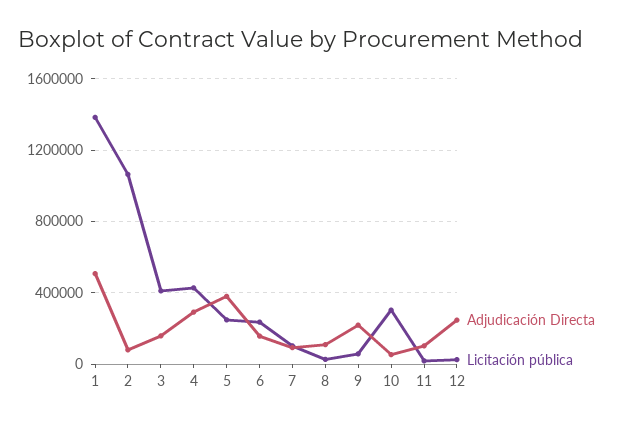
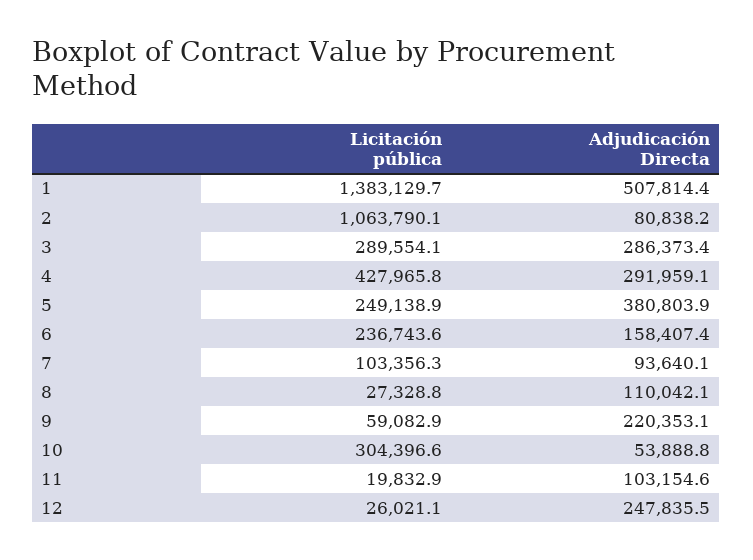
  {
    "Adjudicación Directa": {
      "1": 507814.4,
      "2": 80838.2,
-     "3": 150000,
+     "3": 286373.4,
      "4": 291959.1,
      "5": 380803.9,
      "6": 158407.4,
      "7": 93640.1,
      "8": 110042.1,
      "9": 220353.1,
      "10": 53888.8,
      "11": 103154.6,
      "12": 247835.5
    },
    "Licitación pública": {
      "1": 1383129.7,
      "2": 1063790.1,
-     "3": 400000,
+     "3": 289554.1,
      "4": 427965.8,
      "5": 249138.9,
      "6": 236743.6,
      "7": 103356.3,
      "8": 27328.8,
      "9": 59082.9,
      "10": 304396.6,
      "11": 19832.9,
      "12": 26021.1
    }
  }

